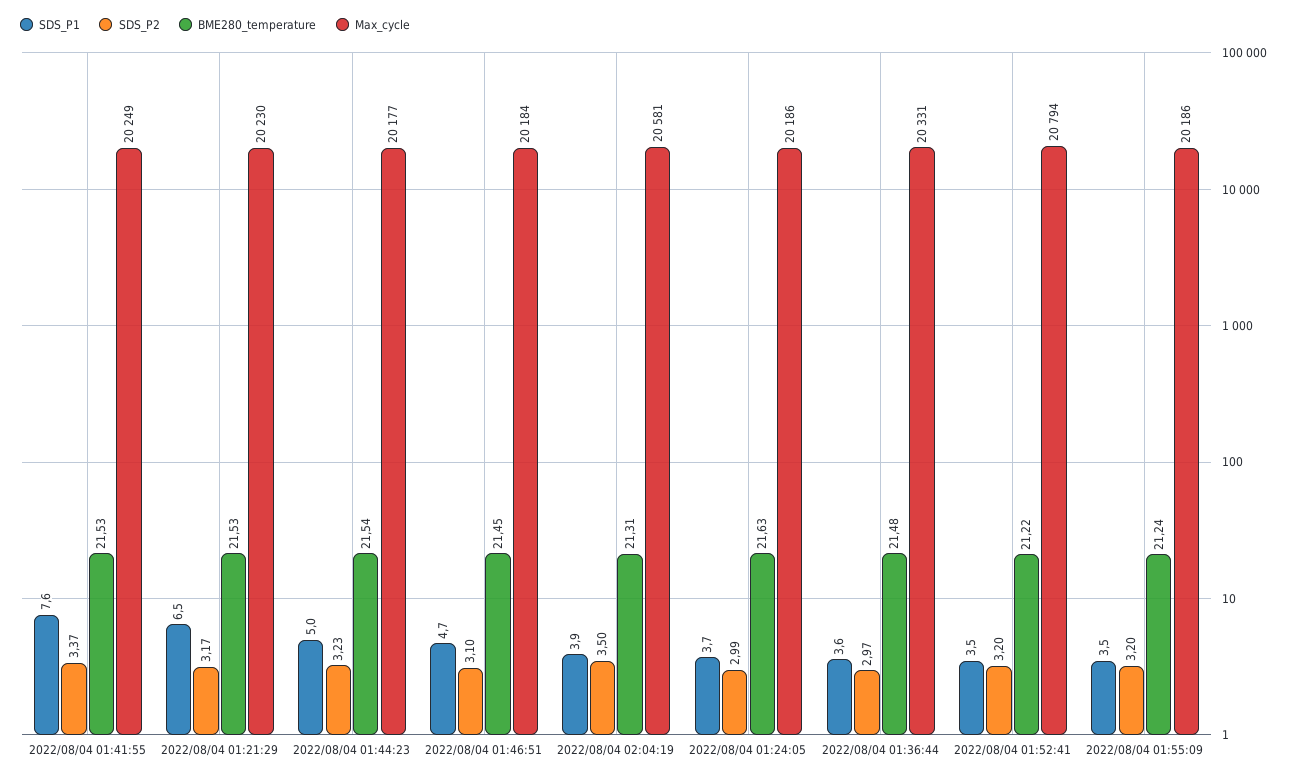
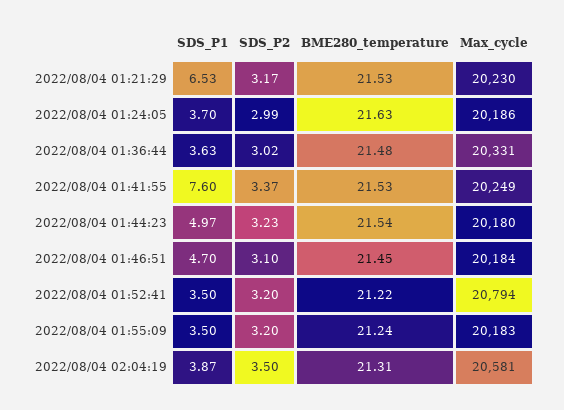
  {
    "SDS_P1": {
      "2022/08/04 01:41:55": 7.6,
      "2022/08/04 01:21:29": 6.53,
      "2022/08/04 01:44:23": 4.97,
      "2022/08/04 01:46:51": 4.7,
      "2022/08/04 02:04:19": 3.87,
      "2022/08/04 01:24:05": 3.7,
      "2022/08/04 01:36:44": 3.63,
      "2022/08/04 01:52:41": 3.5,
      "2022/08/04 01:55:09": 3.5
    },
    "SDS_P2": {
      "2022/08/04 01:41:55": 3.37,
      "2022/08/04 01:21:29": 3.17,
      "2022/08/04 01:44:23": 3.23,
      "2022/08/04 01:46:51": 3.1,
      "2022/08/04 02:04:19": 3.5,
      "2022/08/04 01:24:05": 2.99,
-     "2022/08/04 01:36:44": 2.97,
+     "2022/08/04 01:36:44": 3.02,
      "2022/08/04 01:52:41": 3.2,
      "2022/08/04 01:55:09": 3.2
    },
    "BME280_temperature": {
      "2022/08/04 01:41:55": 21.53,
      "2022/08/04 01:21:29": 21.53,
      "2022/08/04 01:44:23": 21.54,
      "2022/08/04 01:46:51": 21.45,
      "2022/08/04 02:04:19": 21.31,
      "2022/08/04 01:24:05": 21.63,
      "2022/08/04 01:36:44": 21.48,
      "2022/08/04 01:52:41": 21.22,
      "2022/08/04 01:55:09": 21.24
    },
    "Max_cycle": {
      "2022/08/04 01:41:55": 20249,
      "2022/08/04 01:21:29": 20230,
-     "2022/08/04 01:44:23": 20177,
+     "2022/08/04 01:44:23": 20180,
      "2022/08/04 01:46:51": 20184,
      "2022/08/04 02:04:19": 20581,
      "2022/08/04 01:24:05": 20186,
      "2022/08/04 01:36:44": 20331,
      "2022/08/04 01:52:41": 20794,
-     "2022/08/04 01:55:09": 20186
+     "2022/08/04 01:55:09": 20183
    }
  }

